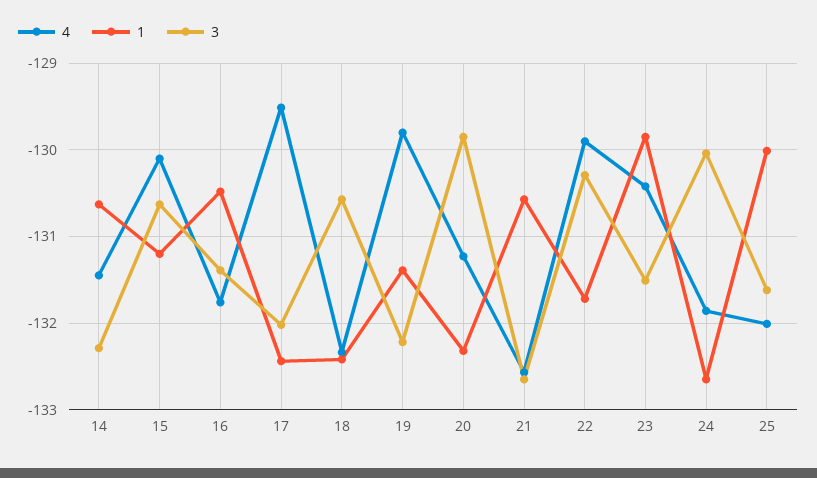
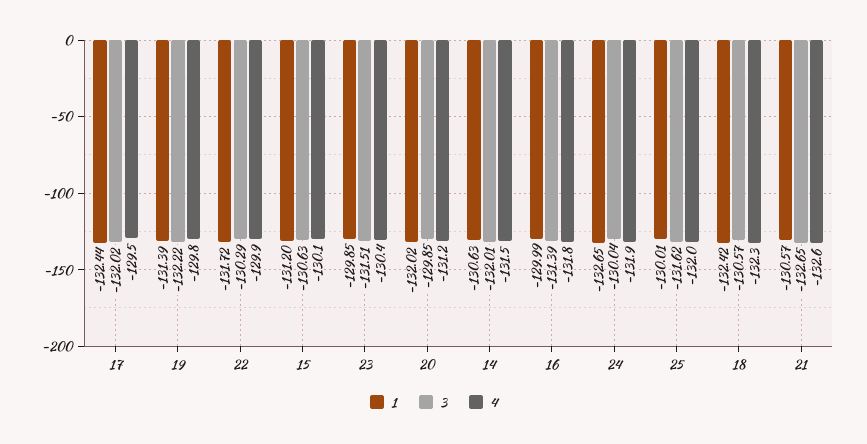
  {
    "4": {
      "14": -131.5,
      "15": -130.1,
      "16": -131.8,
      "17": -129.5,
      "18": -132.3,
      "19": -129.8,
      "20": -131.2,
      "21": -132.6,
      "22": -129.9,
      "23": -130.4,
      "24": -131.9,
      "25": -132
    },
    "1": {
      "14": -130.63,
      "15": -131.2,
-     "16": -130.5,
+     "16": -129.99,
      "17": -132.44,
      "18": -132.42,
      "19": -131.39,
-     "20": -132.3,
+     "20": -132.02,
      "21": -130.57,
      "22": -131.72,
      "23": -129.85,
      "24": -132.65,
      "25": -130.01
    },
    "3": {
-     "14": -132.3,
+     "14": -132.01,
      "15": -130.63,
      "16": -131.39,
      "17": -132.02,
      "18": -130.57,
      "19": -132.22,
      "20": -129.85,
      "21": -132.65,
      "22": -130.29,
      "23": -131.51,
      "24": -130.04,
      "25": -131.62
    }
  }

